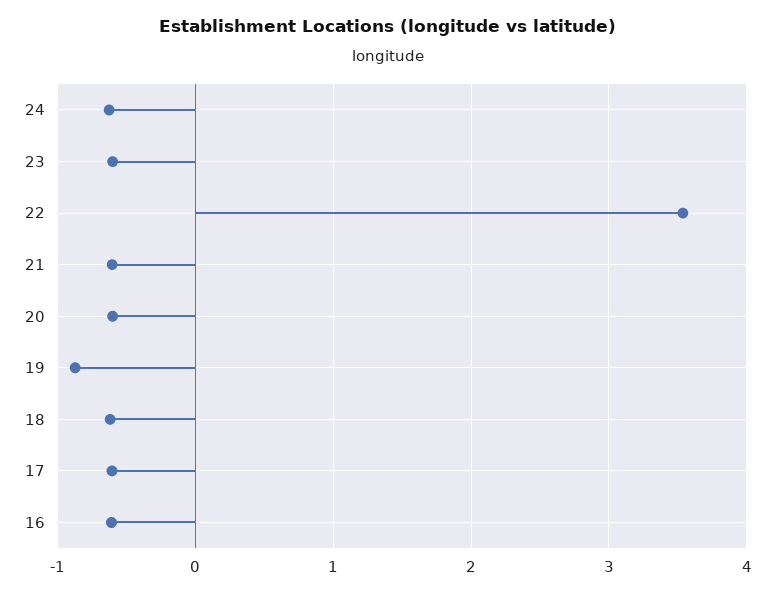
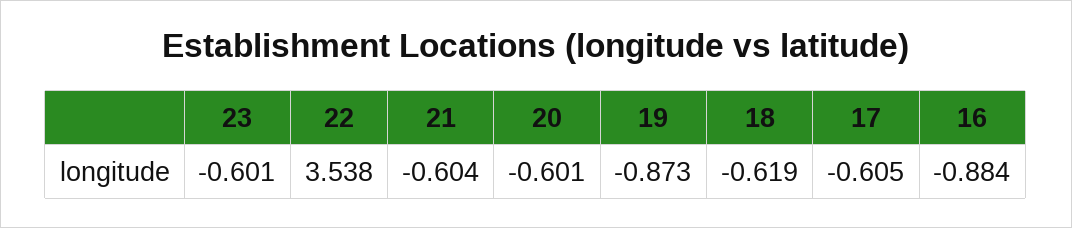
  {
-   "24": -0.6,
    "23": -0.601,
    "22": 3.538,
    "21": -0.604,
    "20": -0.601,
    "19": -0.873,
    "18": -0.619,
    "17": -0.605,
-   "16": -0.6
+   "16": -0.884
  }

